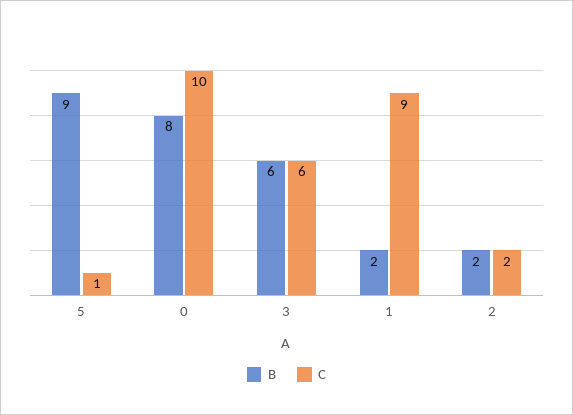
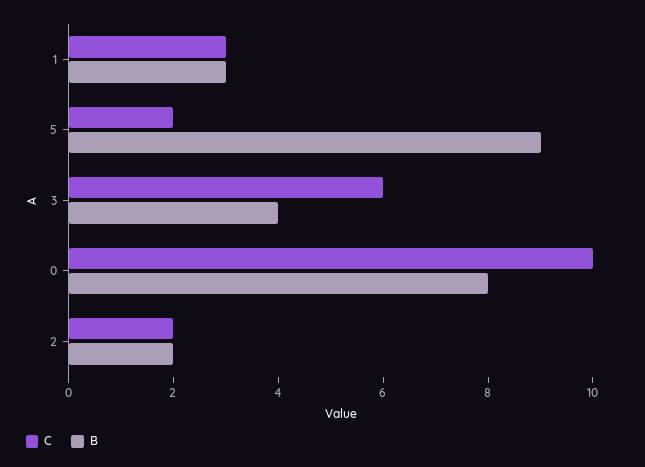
  {
    "B": {
      "5": 9,
      "0": 8,
-     "3": 6,
+     "3": 4,
-     "1": 2,
+     "1": 3,
      "2": 2
    },
    "C": {
-     "5": 1,
+     "5": 2,
      "0": 10,
      "3": 6,
-     "1": 9,
+     "1": 3,
      "2": 2
    }
  }

